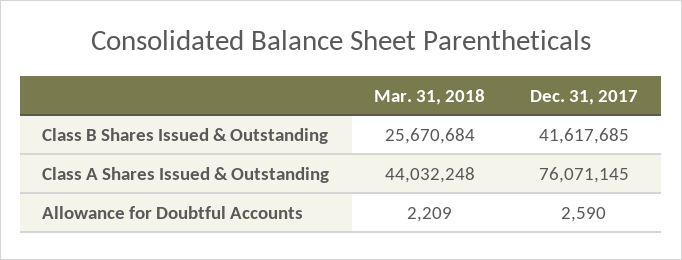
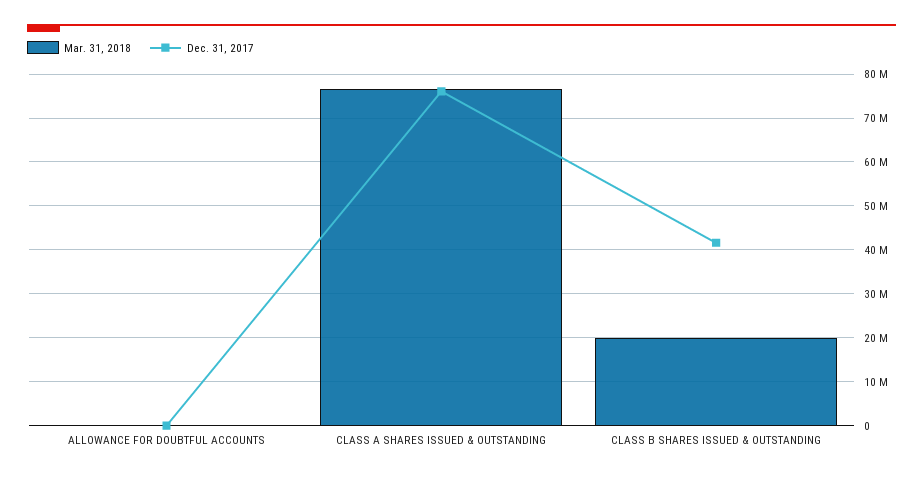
  {
    "Mar. 31, 2018": {
-     "Class B Shares Issued & Outstanding": 25670684,
+     "Class B Shares Issued & Outstanding": 20000000,
-     "Class A Shares Issued & Outstanding": 44032248,
+     "Class A Shares Issued & Outstanding": 76000000,
      "Allowance for Doubtful Accounts": 2209
    },
    "Dec. 31, 2017": {
      "Class B Shares Issued & Outstanding": 41617685,
      "Class A Shares Issued & Outstanding": 76071145,
      "Allowance for Doubtful Accounts": 2590
    }
  }

